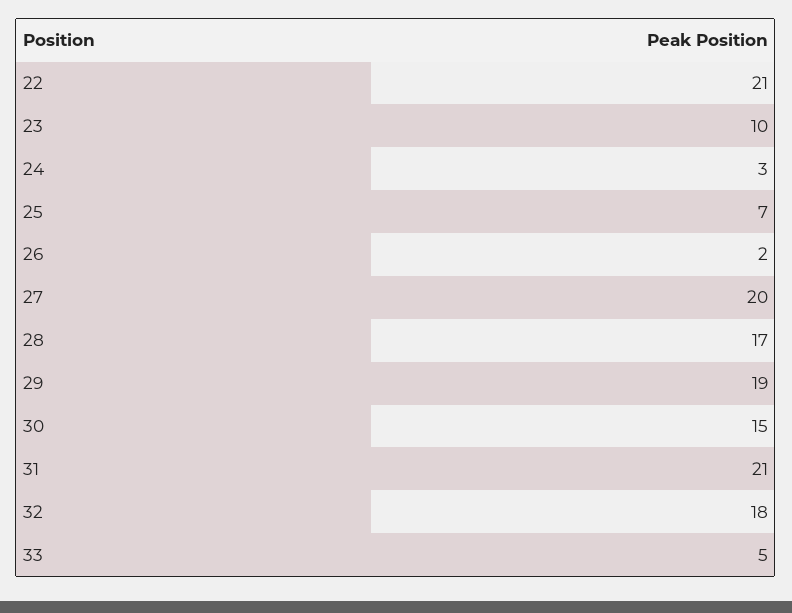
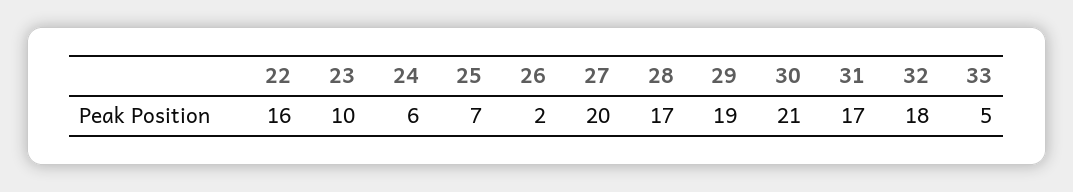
  {
-   "22": 21,
+   "22": 16,
    "23": 10,
-   "24": 3,
+   "24": 6,
    "25": 7,
    "26": 2,
    "27": 20,
    "28": 17,
    "29": 19,
-   "30": 15,
+   "30": 21,
-   "31": 21,
+   "31": 17,
    "32": 18,
    "33": 5
  }

